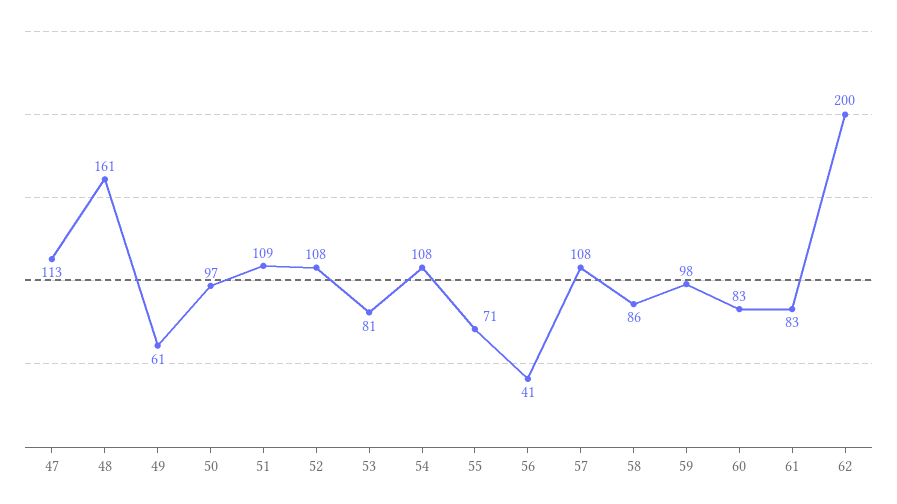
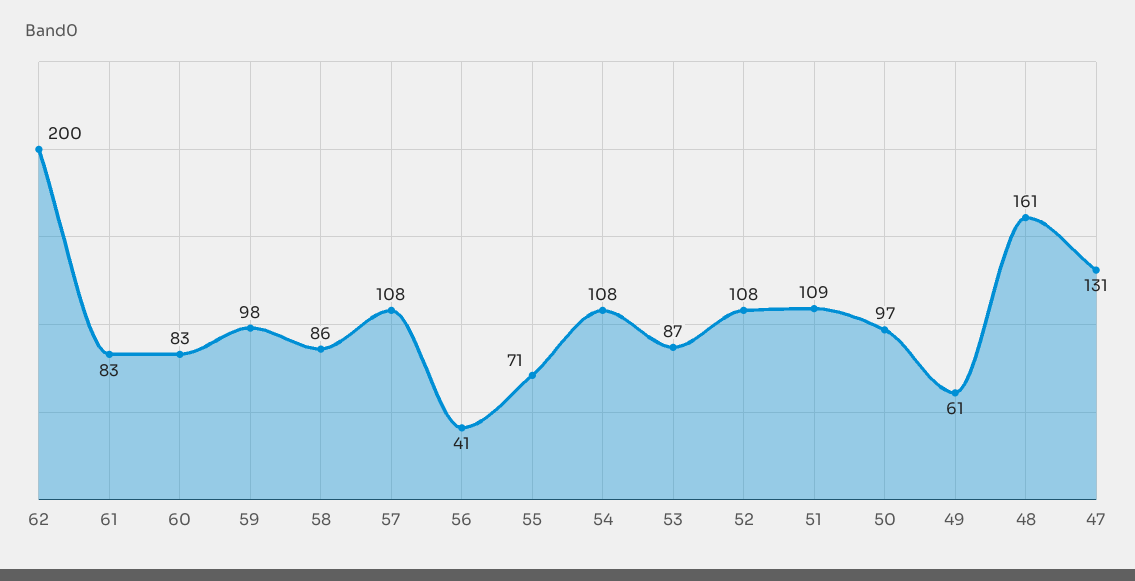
  {
-   "47": 113,
+   "47": 131,
    "48": 161,
    "49": 61,
    "50": 97,
    "51": 109,
    "52": 108,
-   "53": 81,
+   "53": 87,
    "54": 108,
    "55": 71,
    "56": 41,
    "57": 108,
    "58": 86,
    "59": 98,
    "60": 83,
    "61": 83,
    "62": 200
  }

